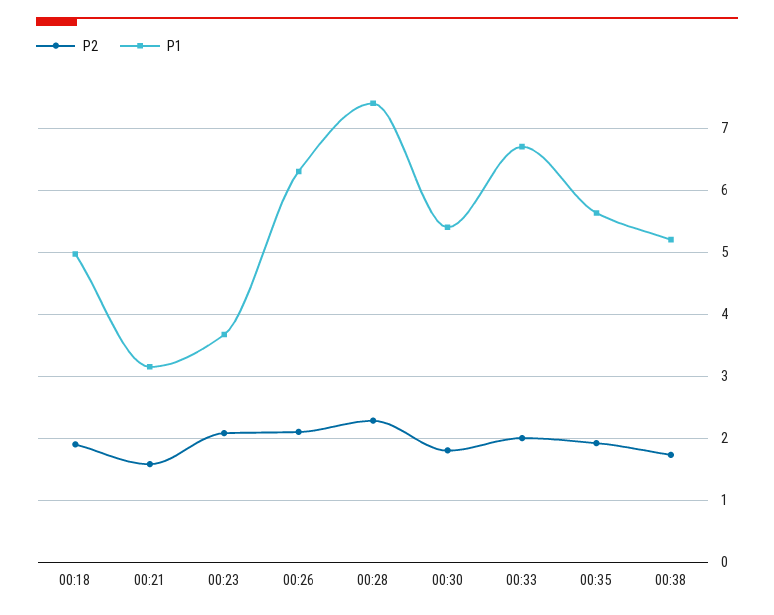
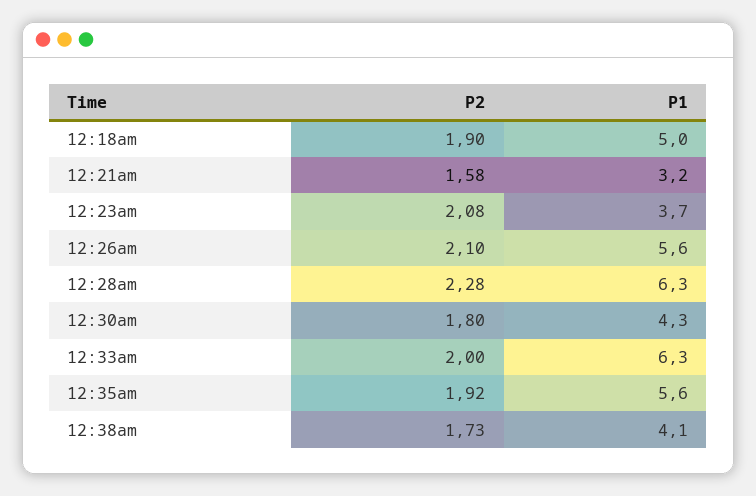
  {
    "P2": {
      "00:18": 1.9,
      "00:21": 1.58,
      "00:23": 2.08,
      "00:26": 2.1,
      "00:28": 2.28,
      "00:30": 1.8,
      "00:33": 2,
      "00:35": 1.92,
      "00:38": 1.73
    },
    "P1": {
      "00:18": 5,
      "00:21": 3.2,
      "00:23": 3.7,
-     "00:26": 6.3,
+     "00:26": 5.6,
-     "00:28": 7.4,
+     "00:28": 6.3,
-     "00:30": 5.4,
+     "00:30": 4.3,
-     "00:33": 6.7,
+     "00:33": 6.3,
      "00:35": 5.6,
-     "00:38": 5.2
+     "00:38": 4.1
    }
  }

